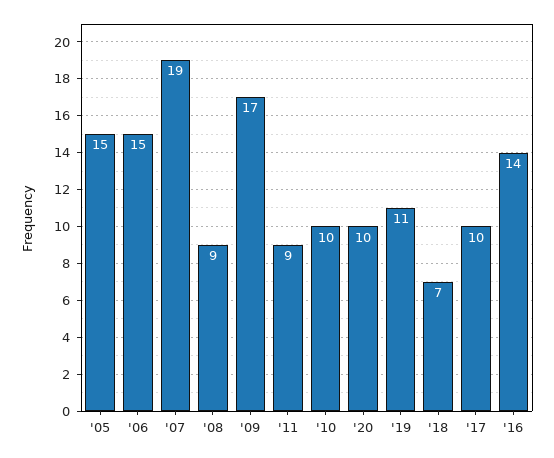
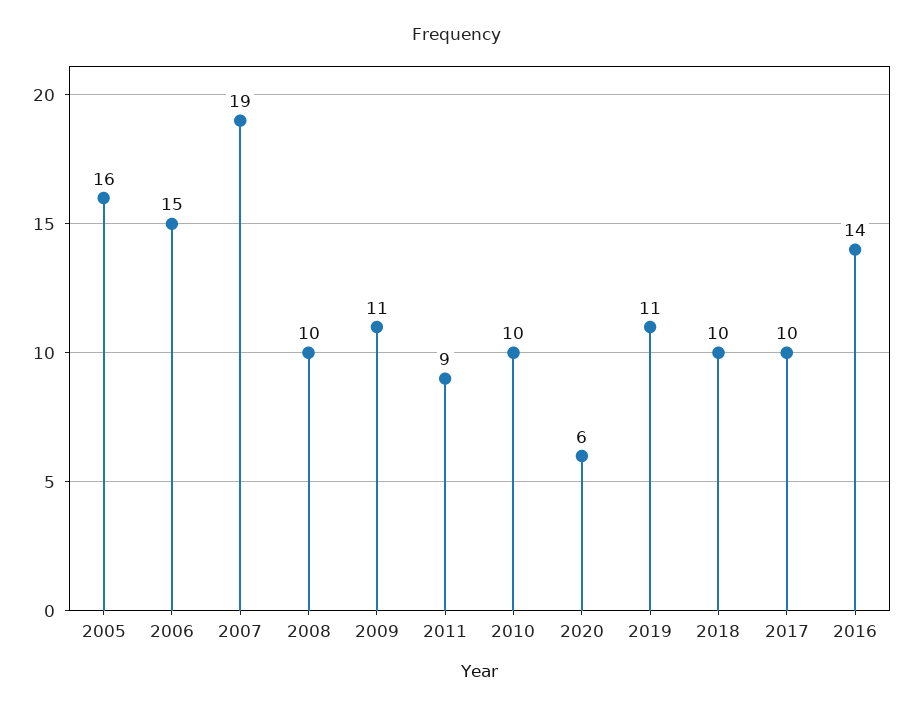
  {
-   "'05": 15,
+   "'05": 16,
    "'06": 15,
    "'07": 19,
-   "'08": 9,
+   "'08": 10,
-   "'09": 17,
+   "'09": 11,
    "'11": 9,
    "'10": 10,
-   "'20": 10,
+   "'20": 6,
    "'19": 11,
-   "'18": 7,
+   "'18": 10,
    "'17": 10,
    "'16": 14
  }

